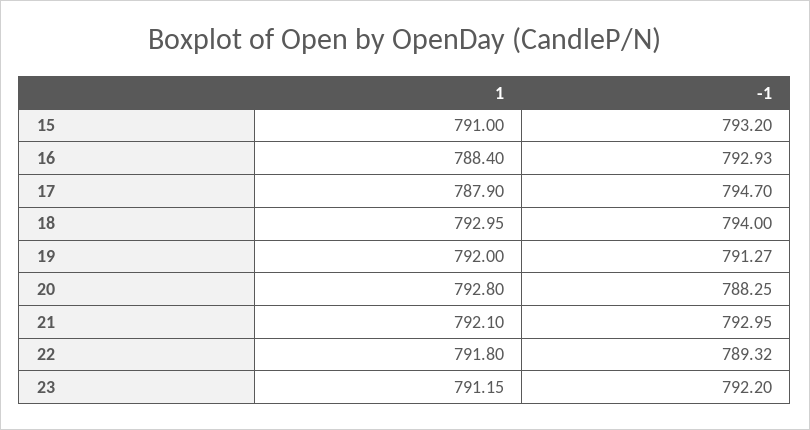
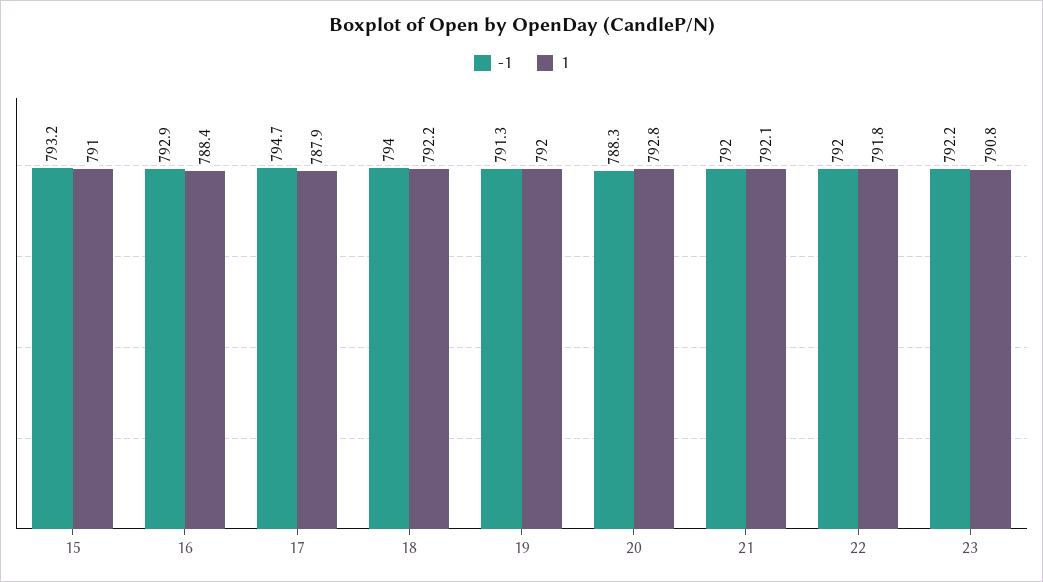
  {
    "1": {
      "15": 791,
      "16": 788.4,
      "17": 787.9,
-     "18": 792.95,
+     "18": 792.2,
      "19": 792,
      "20": 792.8,
      "21": 792.1,
      "22": 791.8,
-     "23": 791.15
+     "23": 790.8
    },
    "-1": {
      "15": 793.2,
      "16": 792.93,
      "17": 794.7,
      "18": 794,
      "19": 791.27,
      "20": 788.25,
-     "21": 792.95,
+     "21": 792,
-     "22": 789.32,
+     "22": 792,
      "23": 792.2
    }
  }

